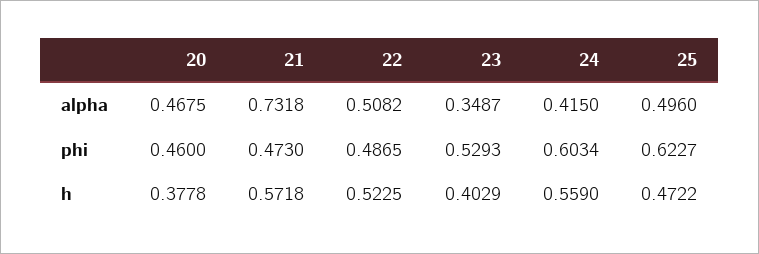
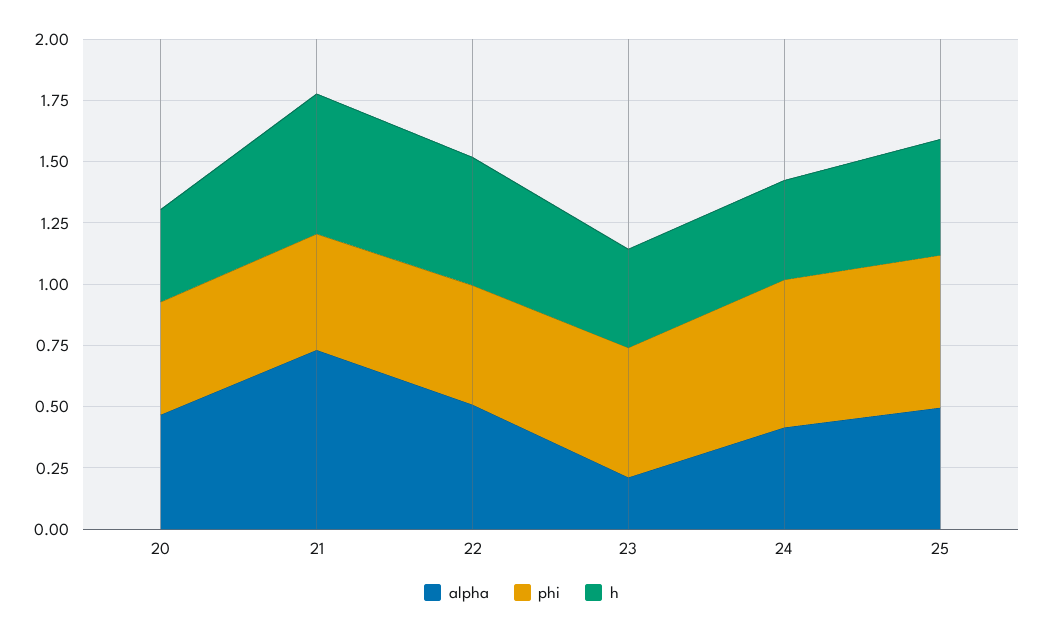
  {
    "alpha": {
      "20": 0.4675,
      "21": 0.7318,
      "22": 0.5082,
-     "23": 0.3487,
+     "23": 0.2,
      "24": 0.415,
      "25": 0.496
    },
    "phi": {
      "20": 0.46,
      "21": 0.473,
      "22": 0.4865,
      "23": 0.5293,
      "24": 0.6034,
      "25": 0.6227
    },
    "h": {
      "20": 0.3778,
      "21": 0.5718,
      "22": 0.5225,
      "23": 0.4029,
-     "24": 0.559,
+     "24": 0.4,
      "25": 0.4722
    }
  }

